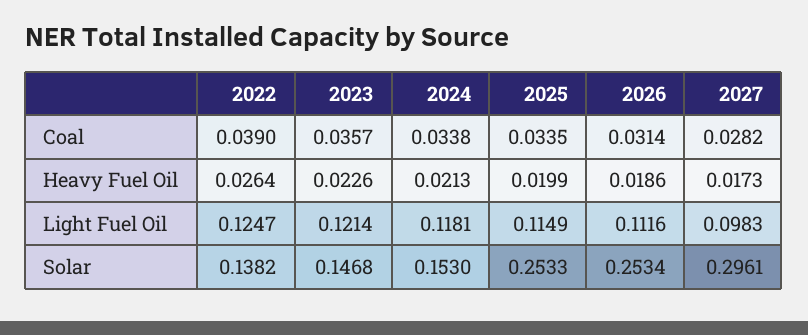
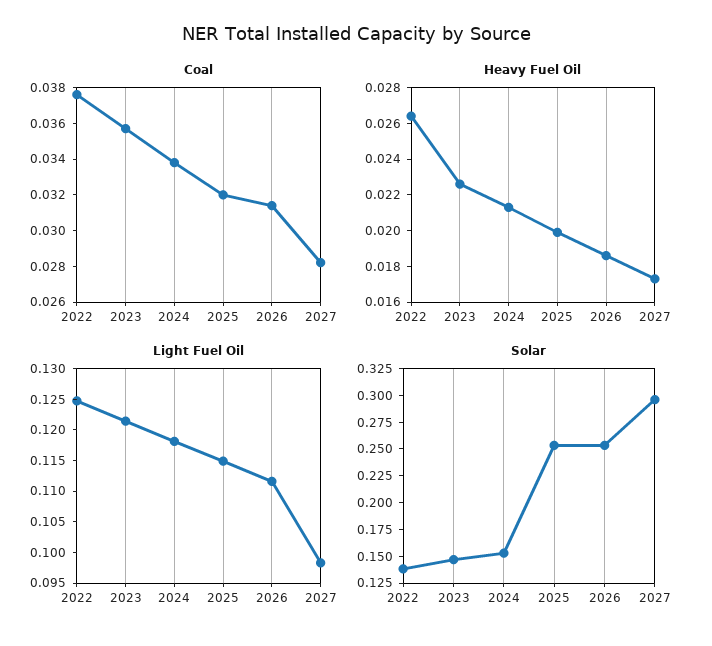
  {
    "Coal": {
-     "2022": 0.039,
+     "2022": 0.0375,
      "2023": 0.0357,
      "2024": 0.0338,
-     "2025": 0.0335,
+     "2025": 0.032,
      "2026": 0.0314,
      "2027": 0.0282
    },
    "Heavy Fuel Oil": {
      "2022": 0.0264,
      "2023": 0.0226,
      "2024": 0.0213,
      "2025": 0.0199,
      "2026": 0.0186,
      "2027": 0.0173
    },
    "Light Fuel Oil": {
      "2022": 0.1247,
      "2023": 0.1214,
      "2024": 0.1181,
      "2025": 0.1149,
      "2026": 0.1116,
      "2027": 0.0983
    },
    "Solar": {
      "2022": 0.1382,
      "2023": 0.1468,
      "2024": 0.153,
      "2025": 0.2533,
      "2026": 0.2534,
      "2027": 0.2961
    }
  }

